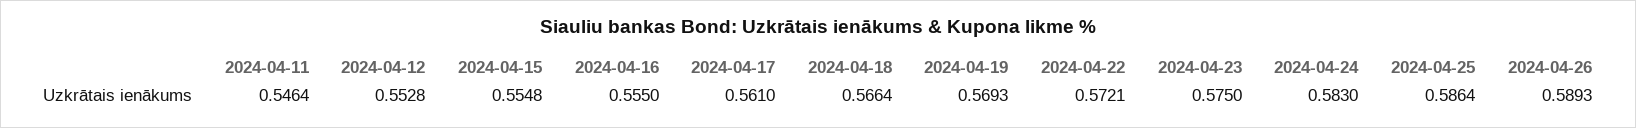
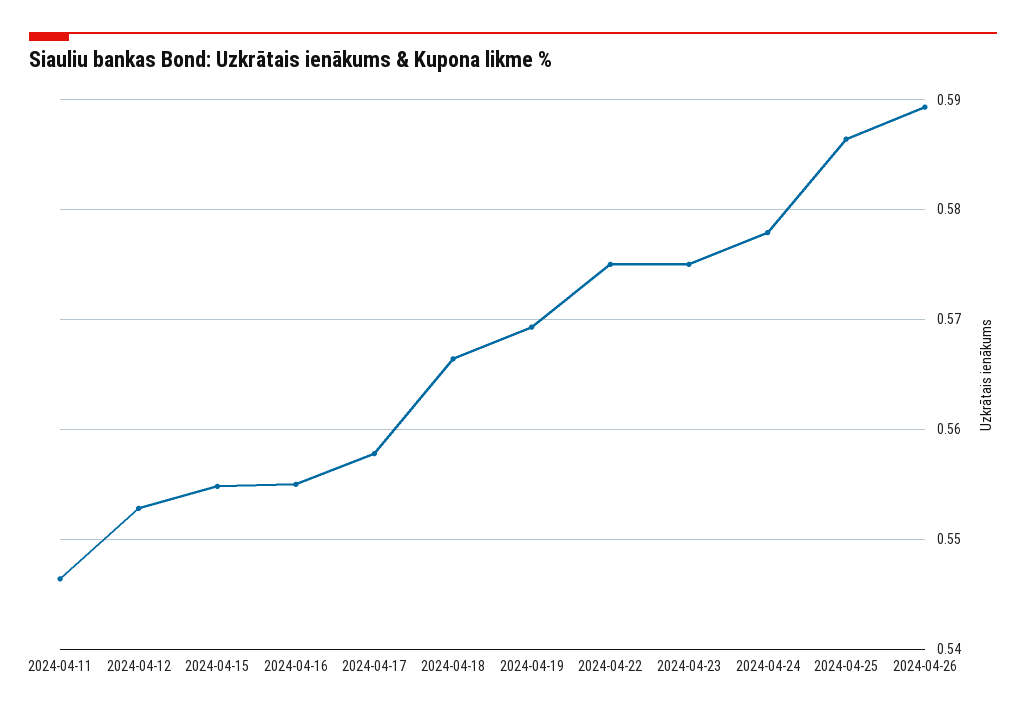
  {
    "2024-04-11": 0.5464,
    "2024-04-12": 0.5528,
    "2024-04-15": 0.5548,
    "2024-04-16": 0.555,
-   "2024-04-17": 0.561,
+   "2024-04-17": 0.558,
    "2024-04-18": 0.5664,
    "2024-04-19": 0.5693,
-   "2024-04-22": 0.5721,
+   "2024-04-22": 0.575,
    "2024-04-23": 0.575,
-   "2024-04-24": 0.583,
+   "2024-04-24": 0.578,
    "2024-04-25": 0.5864,
    "2024-04-26": 0.5893
  }

